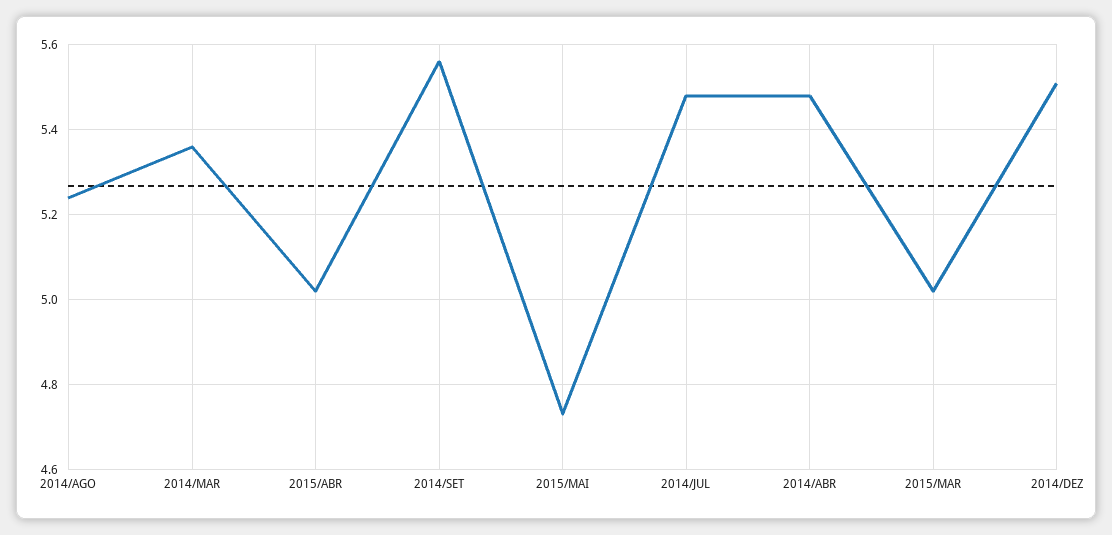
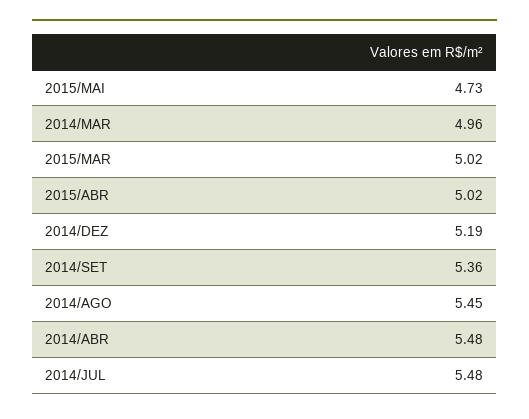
  {
-   "2014/AGO": 5.25,
+   "2014/AGO": 5.45,
-   "2014/MAR": 5.35,
+   "2014/MAR": 4.96,
    "2015/ABR": 5.02,
-   "2014/SET": 5.55,
+   "2014/SET": 5.36,
    "2015/MAI": 4.73,
    "2014/JUL": 5.48,
    "2014/ABR": 5.48,
    "2015/MAR": 5.02,
-   "2014/DEZ": 5.5
+   "2014/DEZ": 5.19
  }

